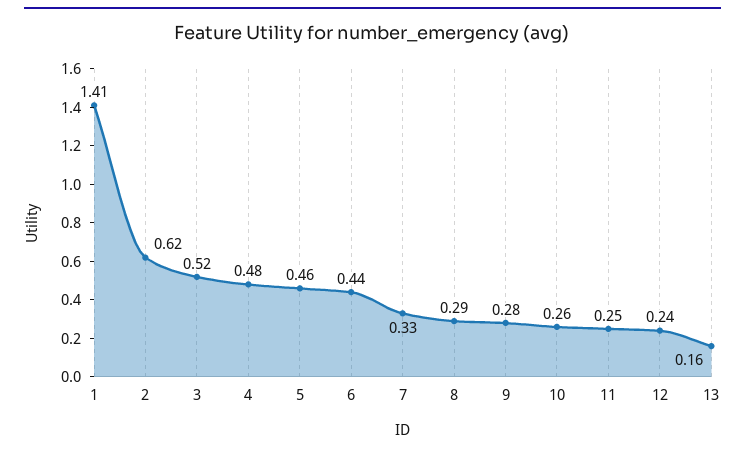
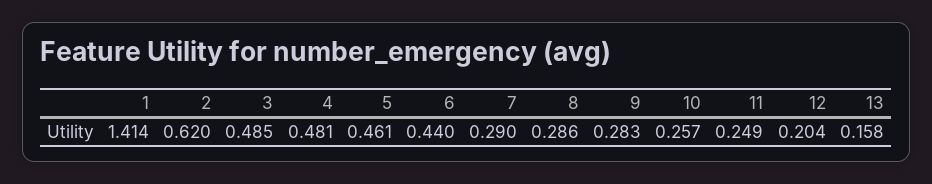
  {
    "1": 1.414,
    "2": 0.62,
-   "3": 0.52,
+   "3": 0.485,
    "4": 0.481,
    "5": 0.461,
    "6": 0.44,
-   "7": 0.33,
+   "7": 0.29,
    "8": 0.286,
    "9": 0.283,
    "10": 0.257,
    "11": 0.249,
-   "12": 0.24,
+   "12": 0.204,
    "13": 0.158
  }

